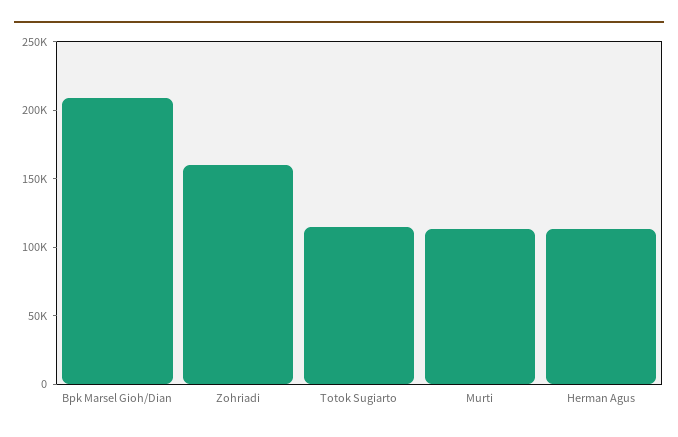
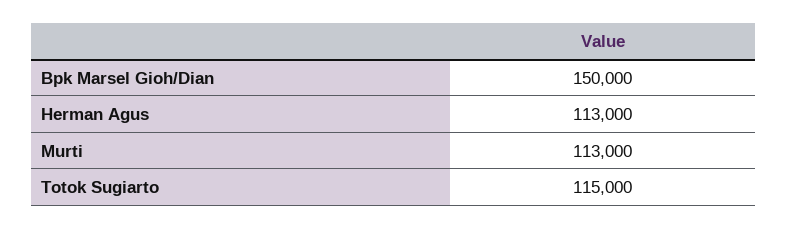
  {
-   "Bpk Marsel Gioh/Dian": 210000,
+   "Bpk Marsel Gioh/Dian": 150000,
-   "Zohriadi": 160000,
    "Totok Sugiarto": 115000,
    "Murti": 113000,
    "Herman Agus": 113000
  }

